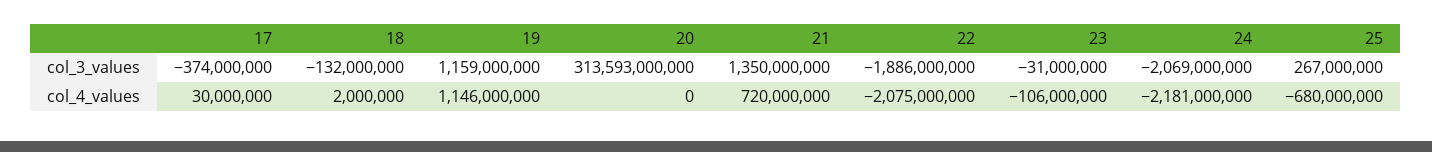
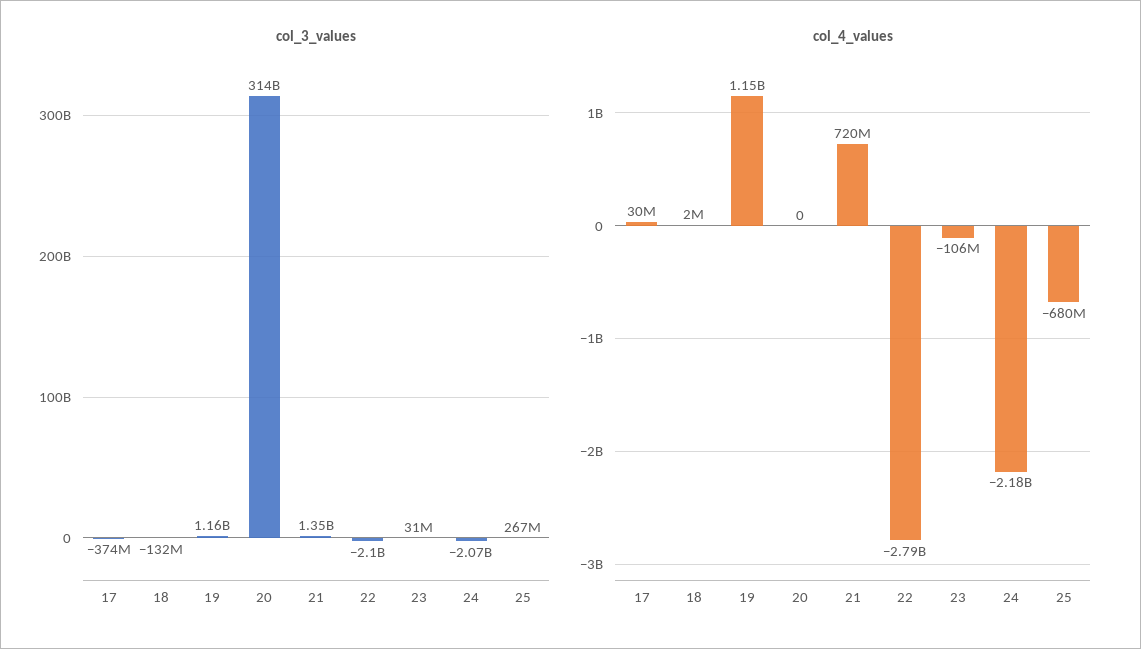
  {
    "col_3_values": {
      "17": -374000000,
      "18": -132000000,
      "19": 1159000000,
      "20": 313593000000,
      "21": 1350000000,
-     "22": -1886000000,
+     "22": -2100000000,
-     "23": -31000000,
+     "23": 31000000,
      "24": -2069000000,
      "25": 267000000
    },
    "col_4_values": {
      "17": 30000000,
      "18": 2000000,
      "19": 1146000000,
      "20": 0,
      "21": 720000000,
-     "22": -2075000000,
+     "22": -2790000000,
      "23": -106000000,
      "24": -2181000000,
      "25": -680000000
    }
  }

